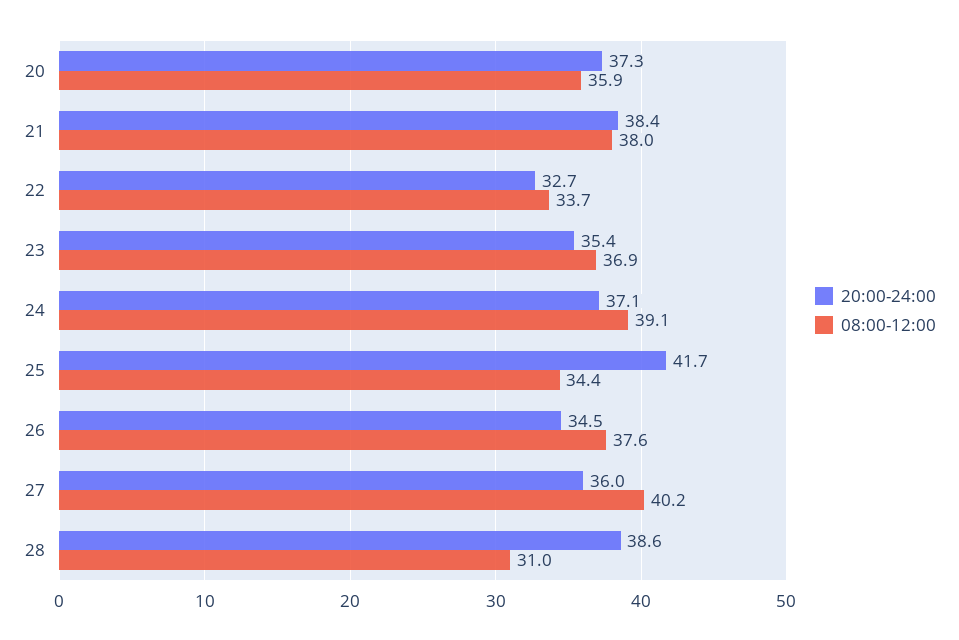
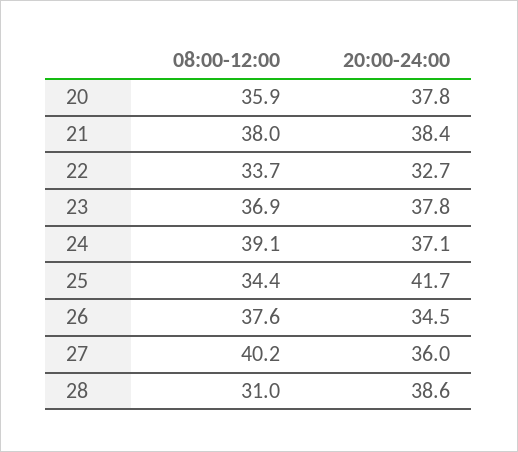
  {
    "20:00-24:00": {
-     "20": 37.3,
+     "20": 37.8,
      "21": 38.4,
      "22": 32.7,
-     "23": 35.4,
+     "23": 37.8,
      "24": 37.1,
      "25": 41.7,
      "26": 34.5,
      "27": 36,
      "28": 38.6
    },
    "08:00-12:00": {
      "20": 35.9,
      "21": 38,
      "22": 33.7,
      "23": 36.9,
      "24": 39.1,
      "25": 34.4,
      "26": 37.6,
      "27": 40.2,
      "28": 31
    }
  }

